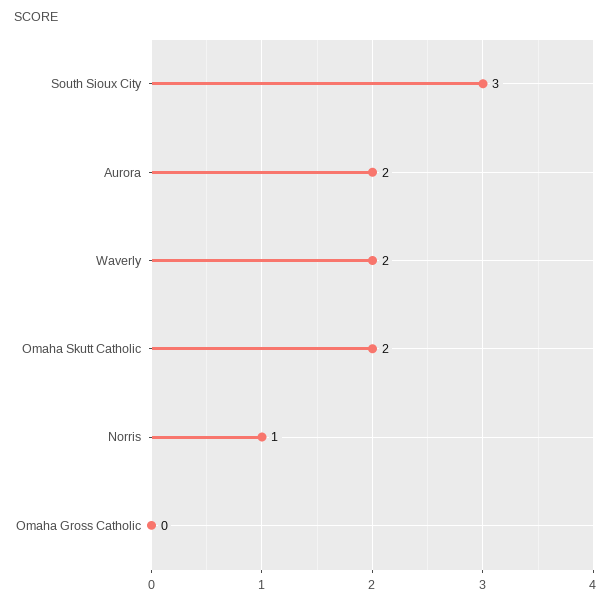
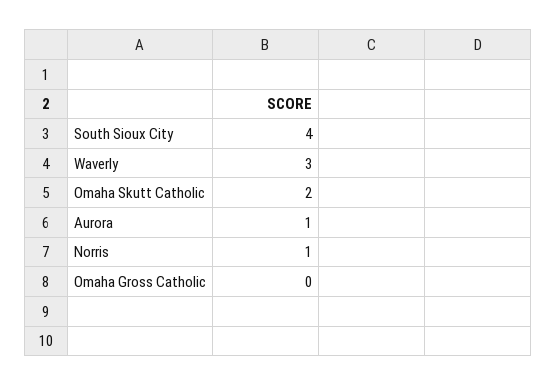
  {
-   "South Sioux City": 3,
+   "South Sioux City": 4,
-   "Aurora": 2,
+   "Aurora": 1,
-   "Waverly": 2,
+   "Waverly": 3,
    "Omaha Skutt Catholic": 2,
    "Norris": 1,
    "Omaha Gross Catholic": 0
  }

